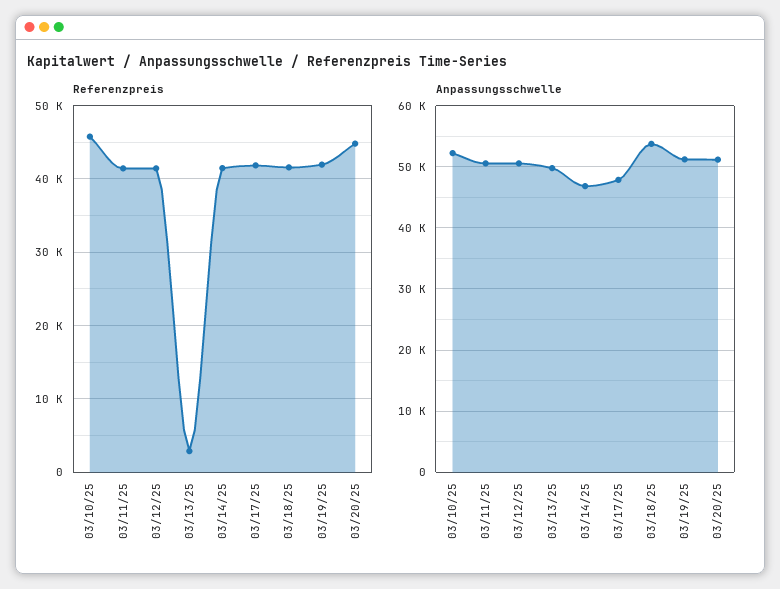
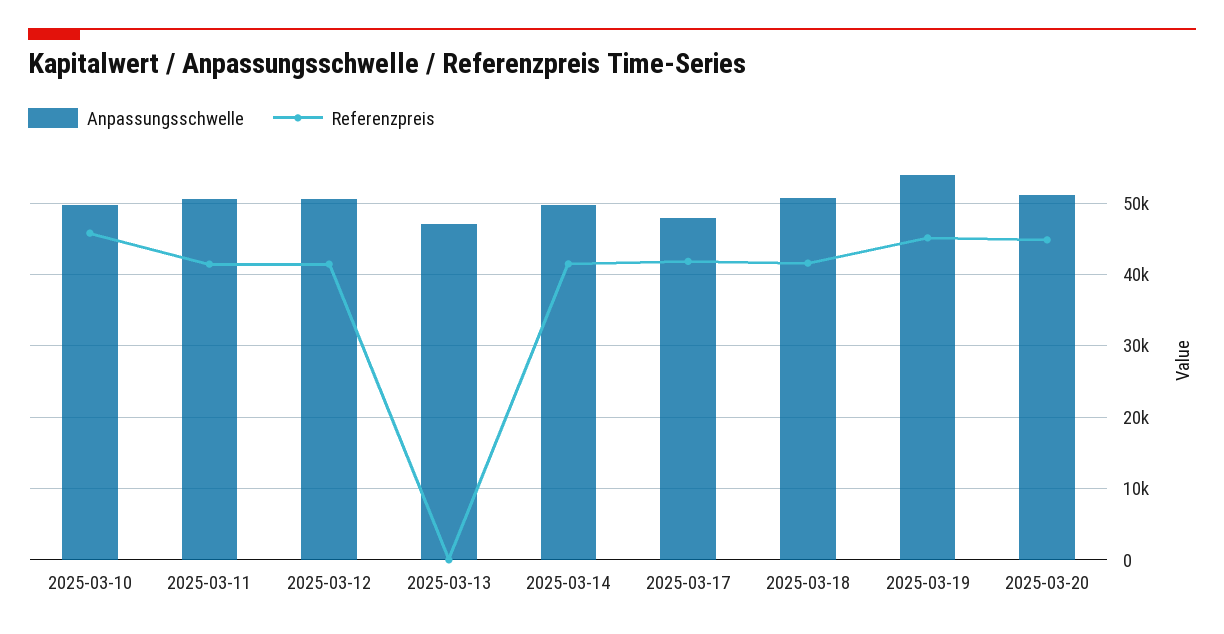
  {
    "Referenzpreis": {
      "03/10/25": 46000,
      "03/11/25": 41000,
      "03/12/25": 41000,
-     "03/13/25": 3000,
+     "03/13/25": 0,
      "03/14/25": 41000,
      "03/17/25": 42000,
      "03/18/25": 42000,
-     "03/19/25": 42000,
+     "03/19/25": 45000,
      "03/20/25": 45000
    },
    "Anpassungsschwelle": {
-     "03/10/25": 52000,
+     "03/10/25": 50000,
      "03/11/25": 51000,
      "03/12/25": 51000,
-     "03/13/25": 50000,
+     "03/13/25": 47000,
-     "03/14/25": 47000,
+     "03/14/25": 50000,
      "03/17/25": 48000,
-     "03/18/25": 54000,
+     "03/18/25": 51000,
-     "03/19/25": 51000,
+     "03/19/25": 54000,
      "03/20/25": 51000
    }
  }

